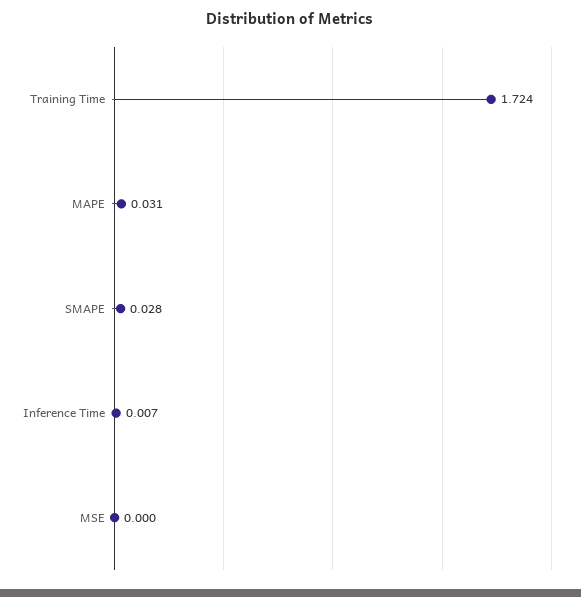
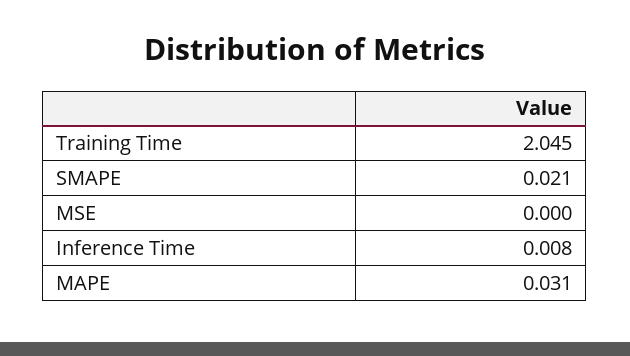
  {
-   "Training Time": 1.724,
+   "Training Time": 2.045,
    "MAPE": 0.031,
-   "SMAPE": 0.028,
+   "SMAPE": 0.021,
-   "Inference Time": 0.007,
+   "Inference Time": 0.008,
    "MSE": 0
  }

